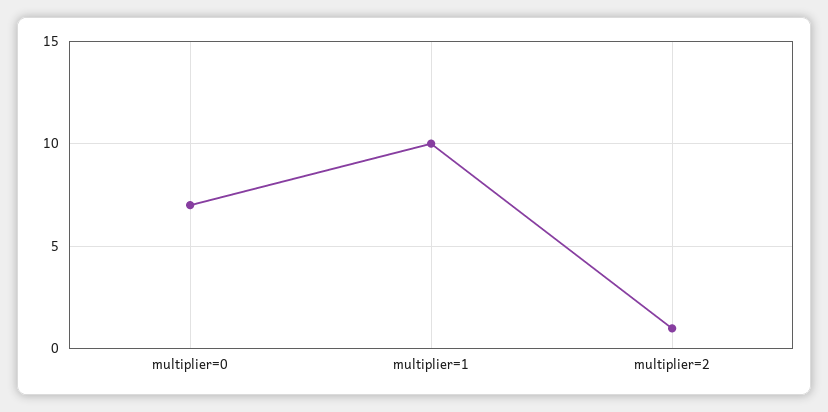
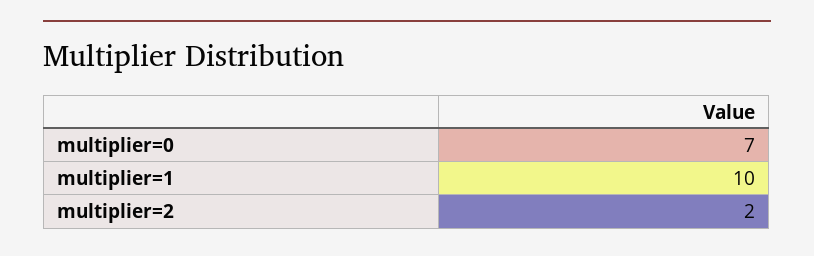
  {
    "multiplier=0": 7,
    "multiplier=1": 10,
-   "multiplier=2": 1
+   "multiplier=2": 2
  }

